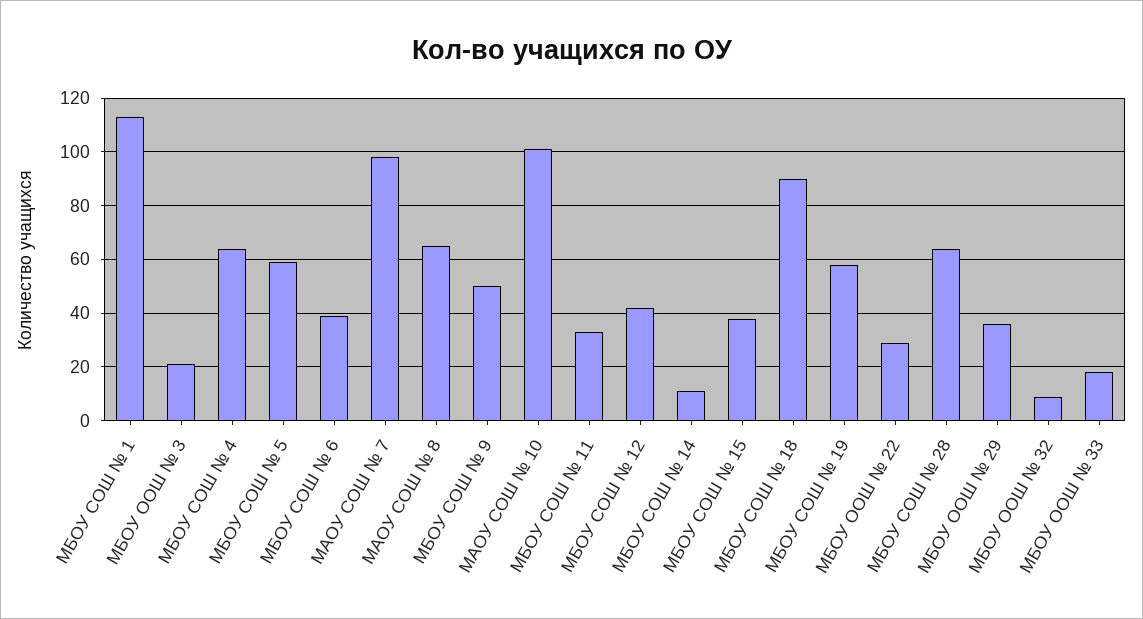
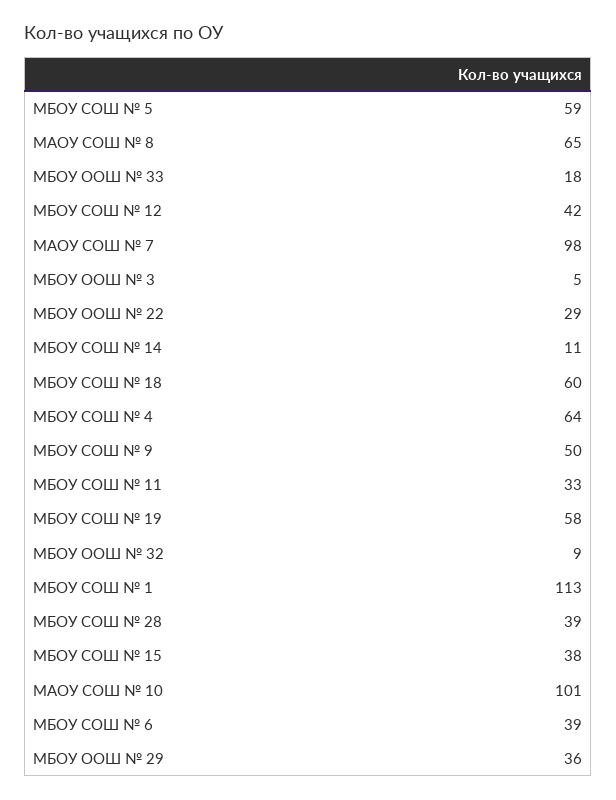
  {
    "МБОУ СОШ № 1": 113,
-   "МБОУ ООШ № 3": 20,
+   "МБОУ ООШ № 3": 5,
    "МБОУ СОШ № 4": 64,
    "МБОУ СОШ № 5": 59,
    "МБОУ СОШ № 6": 39,
    "МАОУ СОШ № 7": 98,
    "МАОУ СОШ № 8": 65,
    "МБОУ СОШ № 9": 50,
    "МАОУ СОШ № 10": 101,
    "МБОУ СОШ № 11": 33,
    "МБОУ СОШ № 12": 42,
    "МБОУ СОШ № 14": 11,
    "МБОУ СОШ № 15": 38,
-   "МБОУ СОШ № 18": 90,
+   "МБОУ СОШ № 18": 60,
    "МБОУ СОШ № 19": 58,
    "МБОУ ООШ № 22": 29,
-   "МБОУ СОШ № 28": 65,
+   "МБОУ СОШ № 28": 39,
    "МБОУ ООШ № 29": 36,
    "МБОУ ООШ № 32": 9,
    "МБОУ ООШ № 33": 18
  }

